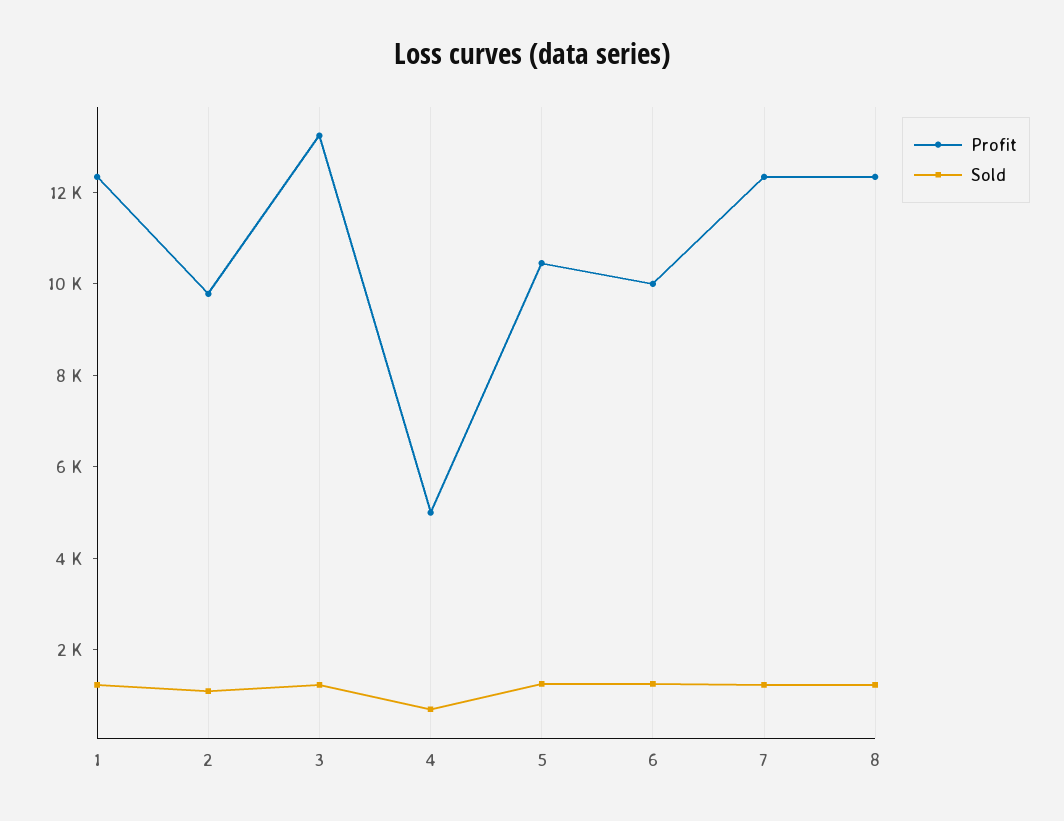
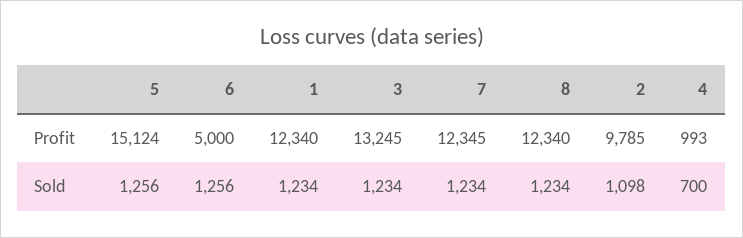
  {
    "Profit": {
      "1": 12340,
      "2": 9785,
      "3": 13245,
-     "4": 5000,
+     "4": 993,
-     "5": 10500,
+     "5": 15124,
-     "6": 10000,
+     "6": 5000,
      "7": 12345,
      "8": 12340
    },
    "Sold": {
      "1": 1234,
      "2": 1098,
      "3": 1234,
      "4": 700,
      "5": 1256,
      "6": 1256,
      "7": 1234,
      "8": 1234
    }
  }

